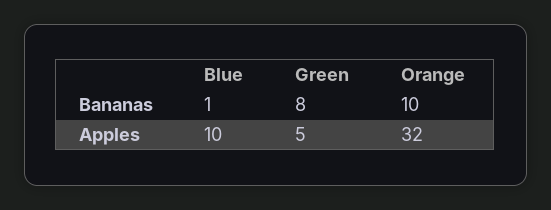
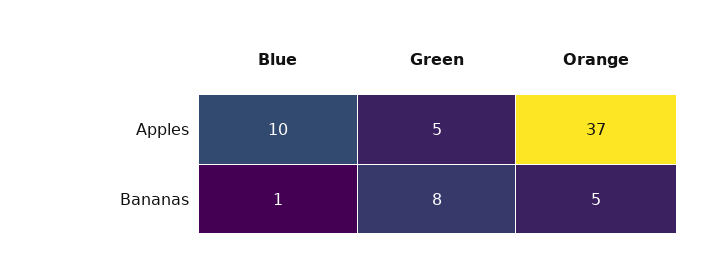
  {
    "Blue": {
      "Bananas": 1,
      "Apples": 10
    },
    "Green": {
      "Bananas": 8,
      "Apples": 5
    },
    "Orange": {
-     "Bananas": 10,
+     "Bananas": 5,
-     "Apples": 32
+     "Apples": 37
    }
  }

